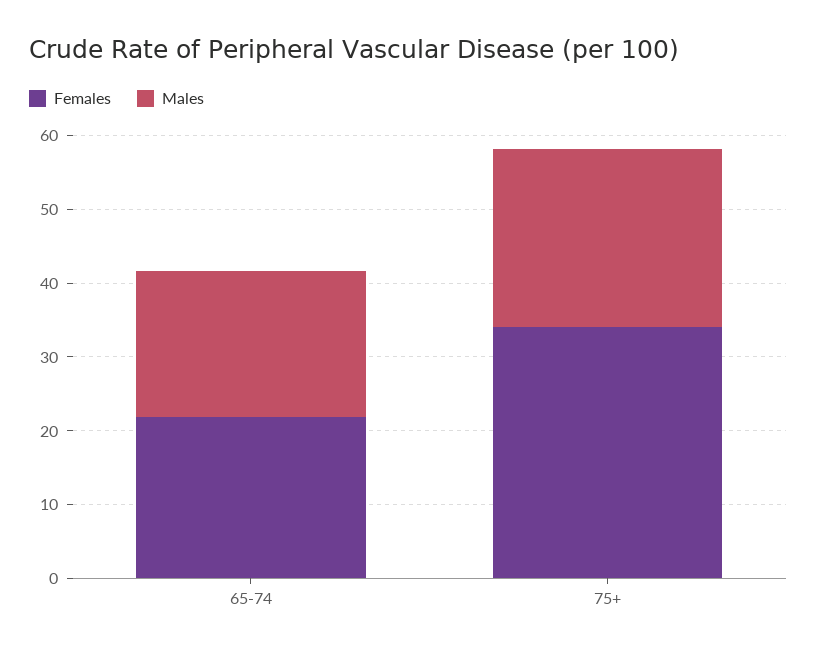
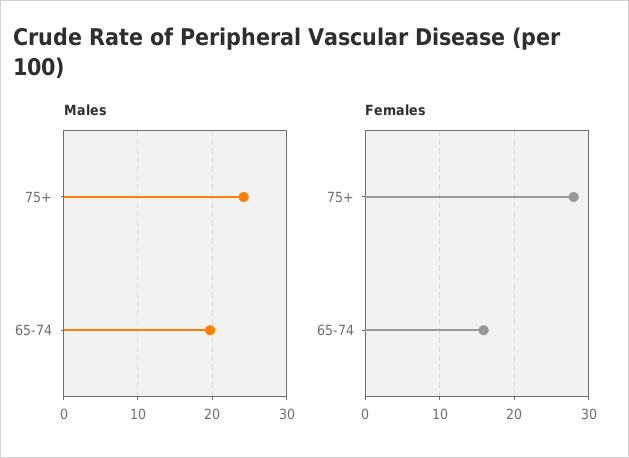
  {
    "Females": {
-     "65-74": 22,
+     "65-74": 16,
-     "75+": 34
+     "75+": 28
    },
    "Males": {
      "65-74": 20,
      "75+": 24
    }
  }

